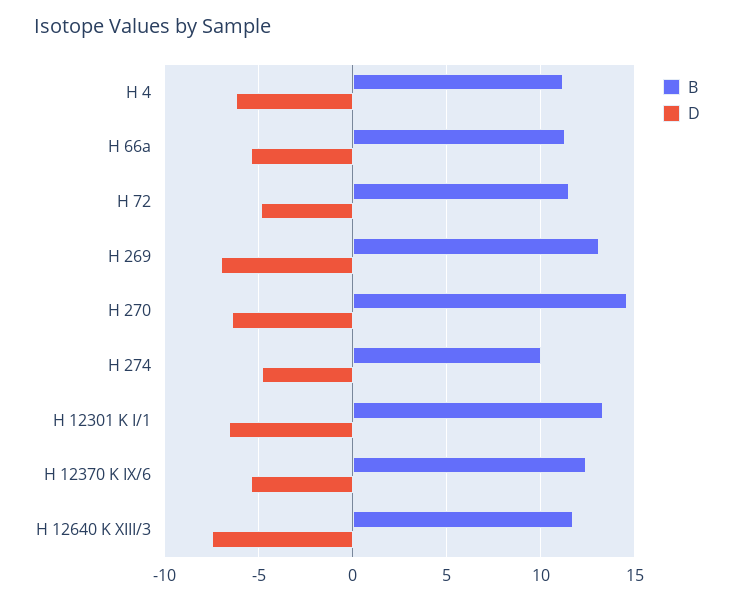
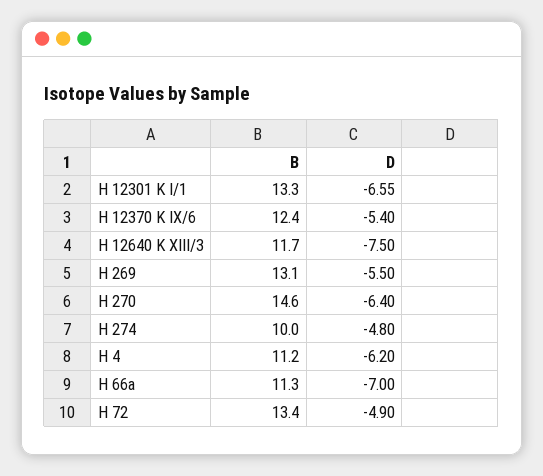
  {
    "B": {
      "H 4": 11.2,
      "H 66a": 11.3,
-     "H 72": 11.5,
+     "H 72": 13.4,
      "H 269": 13.1,
      "H 270": 14.6,
      "H 274": 10,
      "H 12301 K I/1": 13.3,
      "H 12370 K IX/6": 12.4,
      "H 12640 K XIII/3": 11.7
    },
    "D": {
      "H 4": -6.2,
-     "H 66a": -5.5,
+     "H 66a": -7,
      "H 72": -4.9,
-     "H 269": -7,
+     "H 269": -5.5,
      "H 270": -6.4,
      "H 274": -4.8,
      "H 12301 K I/1": -6.55,
      "H 12370 K IX/6": -5.4,
      "H 12640 K XIII/3": -7.5
    }
  }

